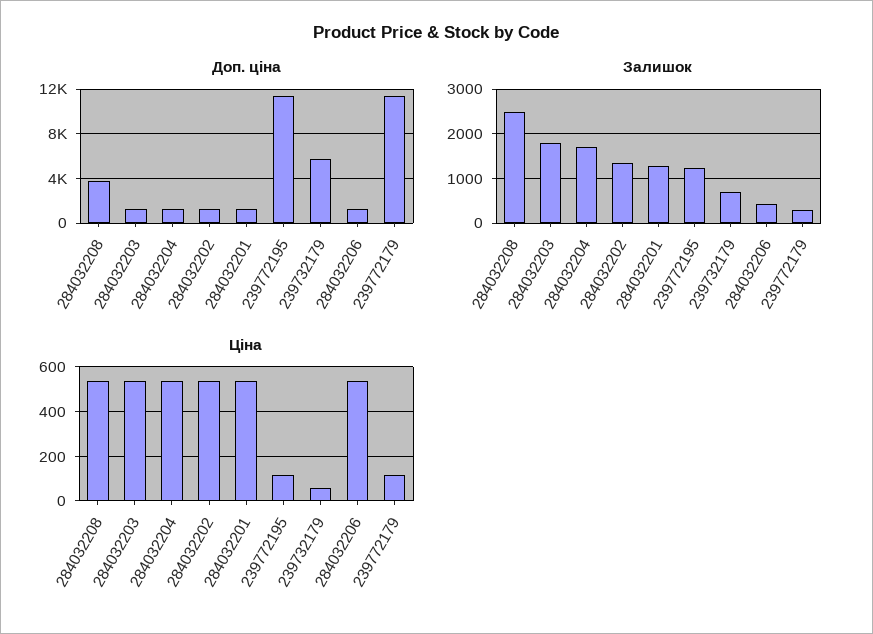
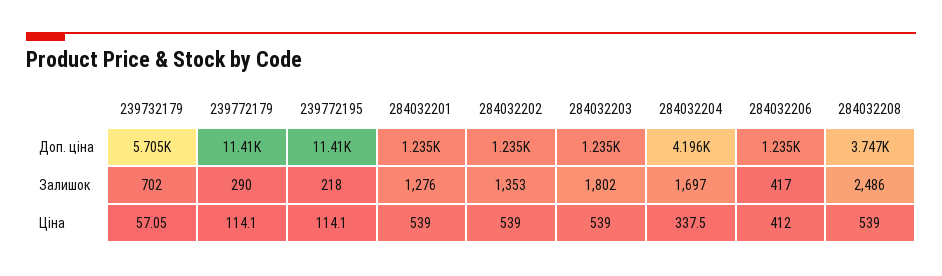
  {
    "Доп. ціна": {
      "284032208": 3747,
      "284032203": 1235,
-     "284032204": 1000,
+     "284032204": 4196,
      "284032202": 1235,
      "284032201": 1235,
      "239772195": 11410,
      "239732179": 5705,
      "284032206": 1235,
      "239772179": 11410
    },
    "Залишок": {
      "284032208": 2486,
      "284032203": 1802,
      "284032204": 1697,
      "284032202": 1353,
      "284032201": 1276,
-     "239772195": 1200,
+     "239772195": 218,
      "239732179": 702,
      "284032206": 417,
      "239772179": 290
    },
    "Ціна": {
      "284032208": 539,
      "284032203": 539,
-     "284032204": 550,
+     "284032204": 337.5,
      "284032202": 539,
      "284032201": 539,
      "239772195": 114.1,
      "239732179": 57.05,
-     "284032206": 550,
+     "284032206": 412,
      "239772179": 114.1
    }
  }

